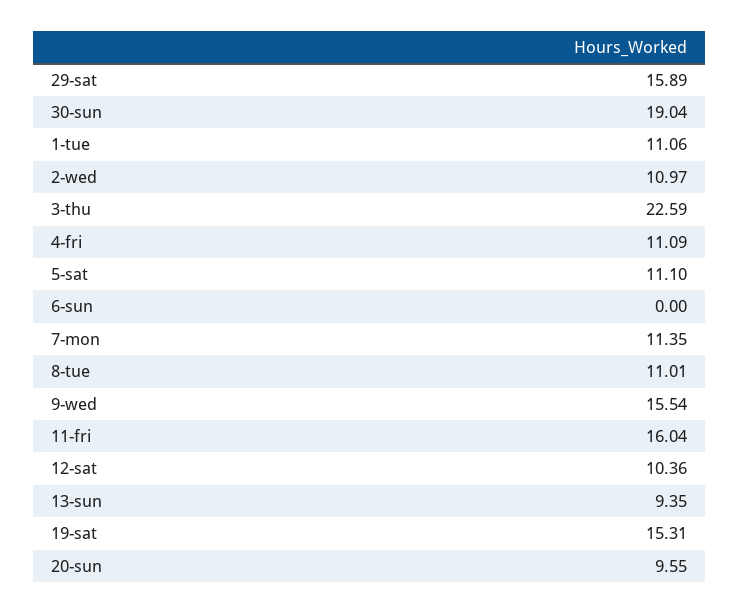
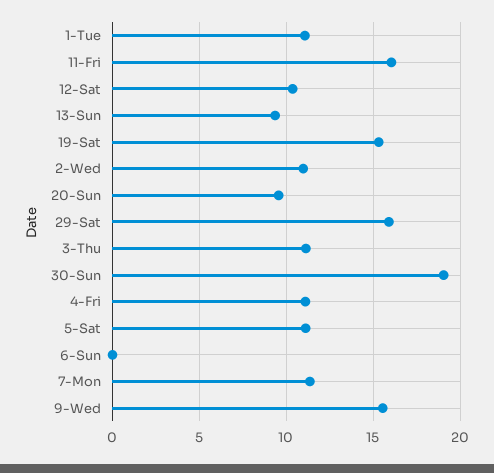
  {
    "29-sat": 15.89,
    "30-sun": 19.04,
    "1-tue": 11.06,
    "2-wed": 10.97,
-   "3-thu": 22.59,
+   "3-thu": 11,
    "4-fri": 11.09,
    "5-sat": 11.1,
    "6-sun": 0,
    "7-mon": 11.35,
-   "8-tue": 11.01,
    "9-wed": 15.54,
    "11-fri": 16.04,
    "12-sat": 10.36,
    "13-sun": 9.35,
    "19-sat": 15.31,
    "20-sun": 9.55
  }

